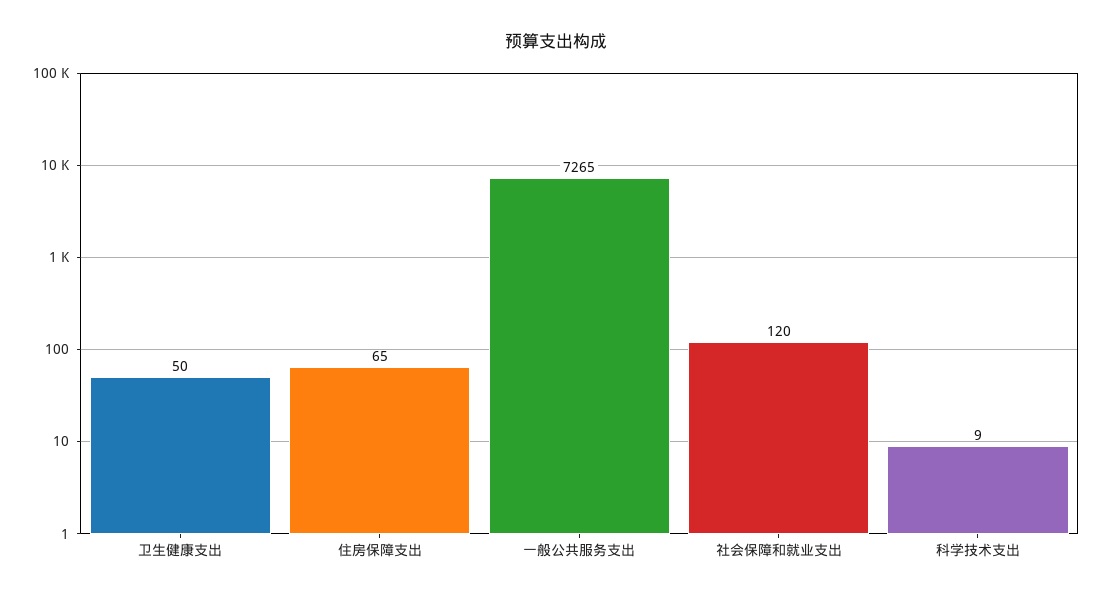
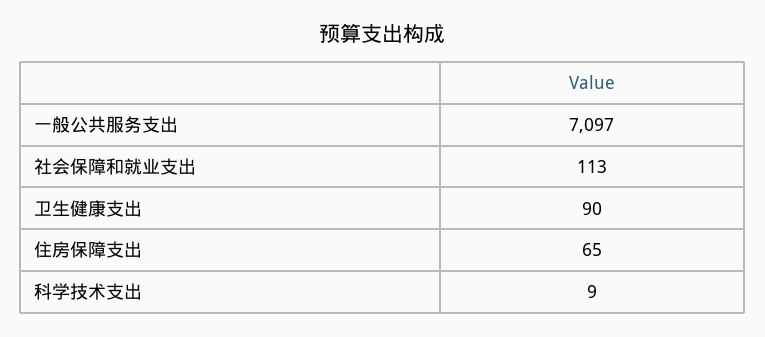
  {
-   "卫生健康支出": 50,
+   "卫生健康支出": 90,
    "住房保障支出": 65,
-   "一般公共服务支出": 7265,
+   "一般公共服务支出": 7097,
-   "社会保障和就业支出": 120,
+   "社会保障和就业支出": 113,
    "科学技术支出": 9
  }

